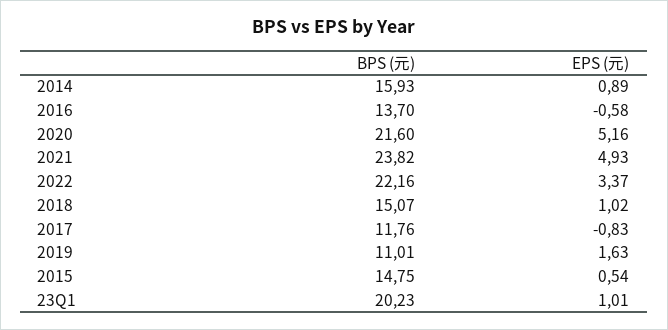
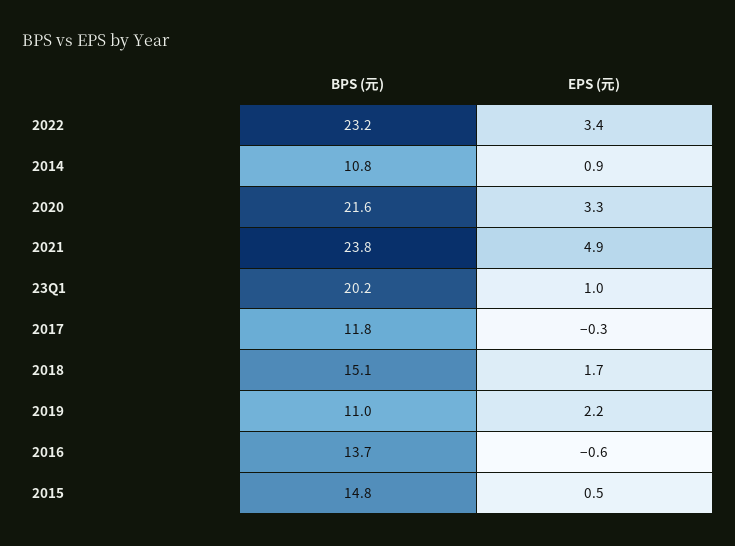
  {
    "BPS (元)": {
-     "2014": 15.93,
+     "2014": 10.8,
      "2016": 13.7,
      "2020": 21.6,
      "2021": 23.82,
-     "2022": 22.16,
+     "2022": 23.2,
      "2018": 15.07,
      "2017": 11.76,
      "2019": 11.01,
      "2015": 14.75,
      "23Q1": 20.23
    },
    "EPS (元)": {
      "2014": 0.89,
      "2016": -0.58,
-     "2020": 5.16,
+     "2020": 3.3,
      "2021": 4.93,
      "2022": 3.37,
-     "2018": 1.02,
+     "2018": 1.7,
-     "2017": -0.83,
+     "2017": -0.3,
-     "2019": 1.63,
+     "2019": 2.2,
      "2015": 0.54,
      "23Q1": 1.01
    }
  }

